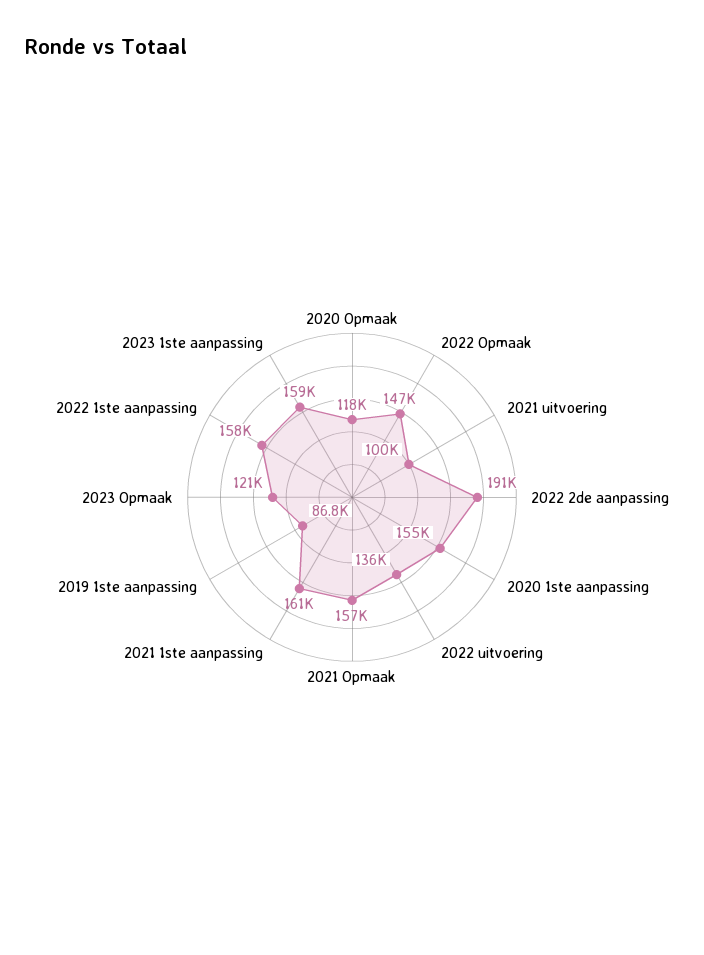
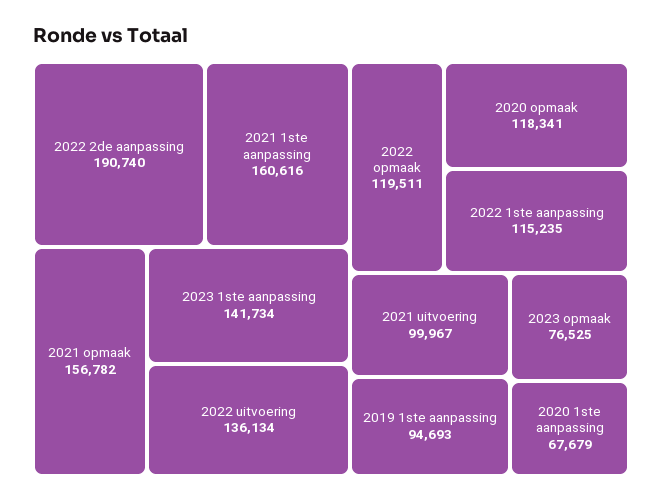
  {
    "2020 Opmaak": 118341,
-   "2022 Opmaak": 147000,
+   "2022 Opmaak": 119511,
    "2021 uitvoering": 99967,
    "2022 2de aanpassing": 190740,
-   "2020 1ste aanpassing": 155000,
+   "2020 1ste aanpassing": 67679,
    "2022 uitvoering": 136134,
    "2021 Opmaak": 156782,
    "2021 1ste aanpassing": 160616,
-   "2019 1ste aanpassing": 86800,
+   "2019 1ste aanpassing": 94693,
-   "2023 Opmaak": 121000,
+   "2023 Opmaak": 76525,
-   "2022 1ste aanpassing": 158000,
+   "2022 1ste aanpassing": 115235,
-   "2023 1ste aanpassing": 159000
+   "2023 1ste aanpassing": 141734
  }

